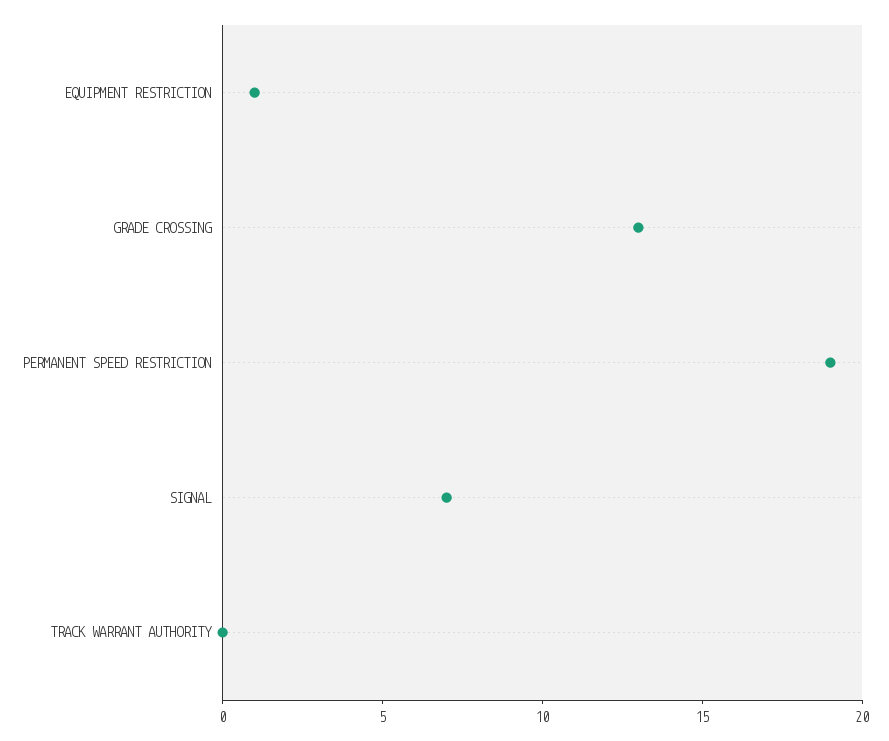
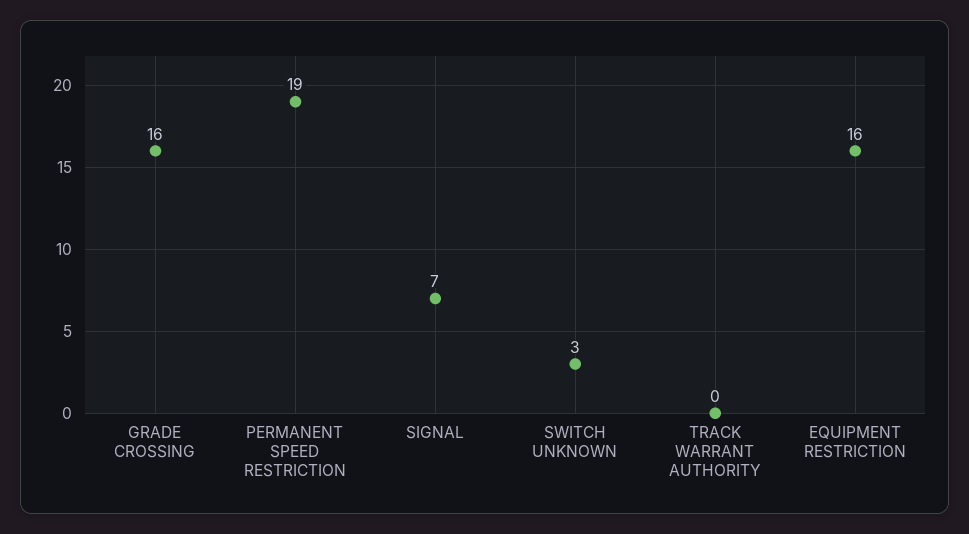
  {
-   "EQUIPMENT RESTRICTION": 1,
+   "EQUIPMENT RESTRICTION": 16,
-   "GRADE CROSSING": 13,
+   "GRADE CROSSING": 16,
    "PERMANENT SPEED RESTRICTION": 19,
    "SIGNAL": 7,
-   "TRACK WARRANT AUTHORITY": 0
+   "TRACK WARRANT AUTHORITY": 0,
+   "SWITCH UNKNOWN": 3
  }

